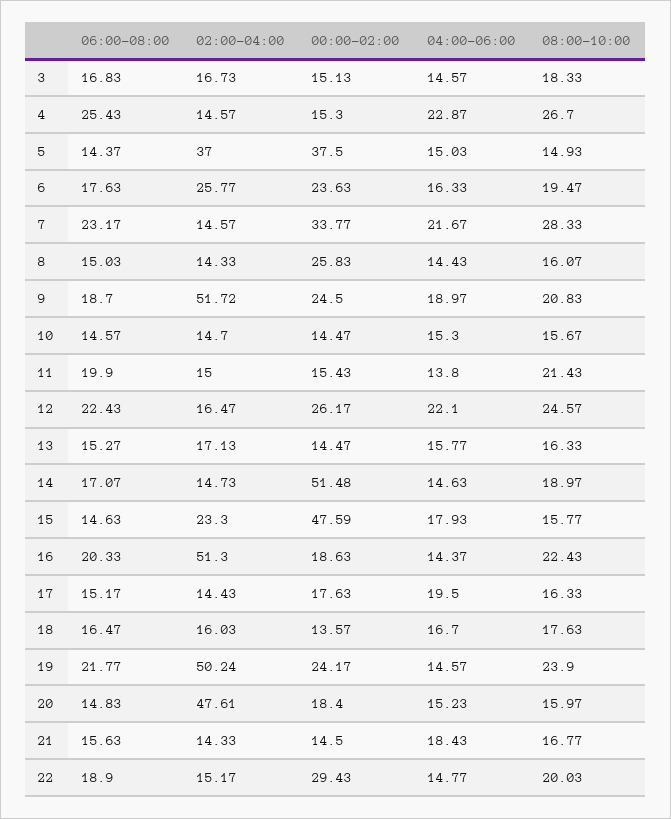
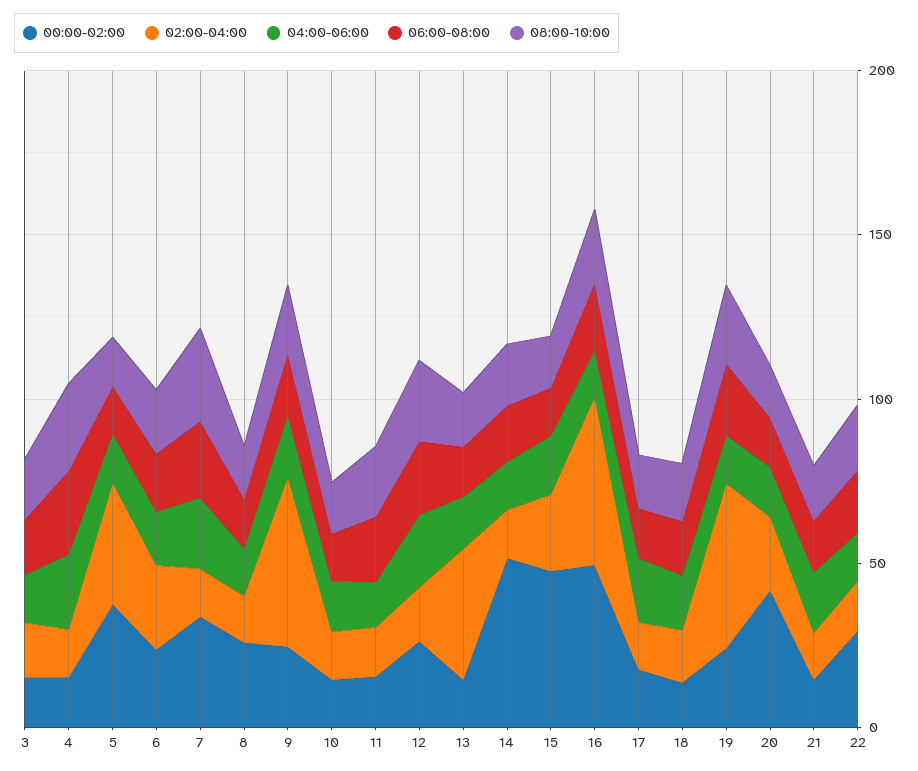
  {
    "06:00-08:00": {
      "3": 16.83,
      "4": 25.43,
      "5": 14.37,
      "6": 17.63,
      "7": 23.17,
      "8": 15.03,
      "9": 18.7,
      "10": 14.57,
      "11": 19.9,
      "12": 22.43,
      "13": 15.27,
      "14": 17.07,
      "15": 14.63,
      "16": 20.33,
      "17": 15.17,
      "18": 16.47,
      "19": 21.77,
      "20": 14.83,
      "21": 15.63,
      "22": 18.9
    },
    "02:00-04:00": {
      "3": 16.73,
      "4": 14.57,
      "5": 37,
      "6": 25.77,
      "7": 14.57,
      "8": 14.33,
      "9": 51.72,
      "10": 14.7,
      "11": 15,
      "12": 16.47,
-     "13": 17.13,
+     "13": 40,
      "14": 14.73,
      "15": 23.3,
      "16": 51.3,
      "17": 14.43,
      "18": 16.03,
      "19": 50.24,
-     "20": 47.61,
+     "20": 20,
      "21": 14.33,
      "22": 15.17
    },
    "00:00-02:00": {
      "3": 15.13,
      "4": 15.3,
      "5": 37.5,
      "6": 23.63,
      "7": 33.77,
      "8": 25.83,
      "9": 24.5,
      "10": 14.47,
      "11": 15.43,
      "12": 26.17,
      "13": 14.47,
      "14": 51.48,
      "15": 47.59,
-     "16": 18.63,
+     "16": 50,
      "17": 17.63,
      "18": 13.57,
      "19": 24.17,
-     "20": 18.4,
+     "20": 40,
      "21": 14.5,
      "22": 29.43
    },
    "04:00-06:00": {
      "3": 14.57,
      "4": 22.87,
      "5": 15.03,
      "6": 16.33,
      "7": 21.67,
      "8": 14.43,
      "9": 18.97,
      "10": 15.3,
      "11": 13.8,
      "12": 22.1,
      "13": 15.77,
      "14": 14.63,
      "15": 17.93,
      "16": 14.37,
      "17": 19.5,
      "18": 16.7,
      "19": 14.57,
      "20": 15.23,
      "21": 18.43,
      "22": 14.77
    },
    "08:00-10:00": {
      "3": 18.33,
      "4": 26.7,
      "5": 14.93,
      "6": 19.47,
      "7": 28.33,
      "8": 16.07,
      "9": 20.83,
      "10": 15.67,
      "11": 21.43,
      "12": 24.57,
      "13": 16.33,
      "14": 18.97,
      "15": 15.77,
      "16": 22.43,
      "17": 16.33,
      "18": 17.63,
      "19": 23.9,
      "20": 15.97,
      "21": 16.77,
      "22": 20.03
    }
  }

